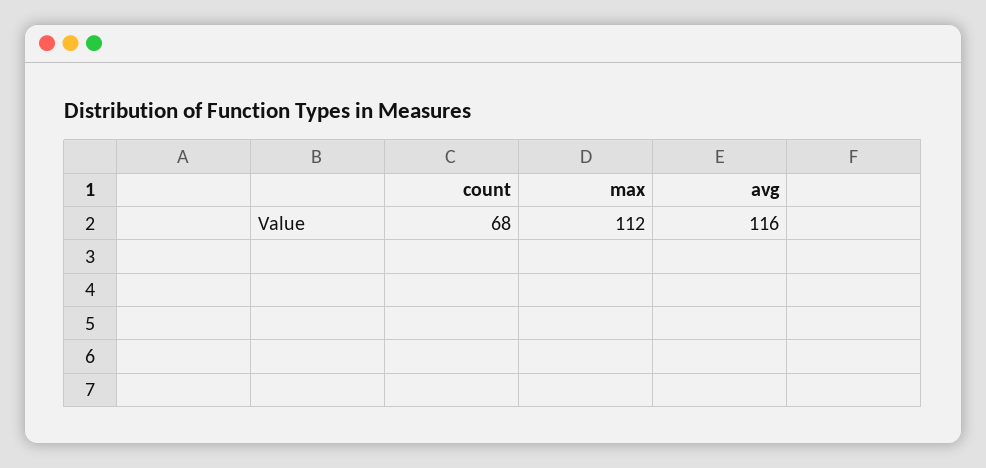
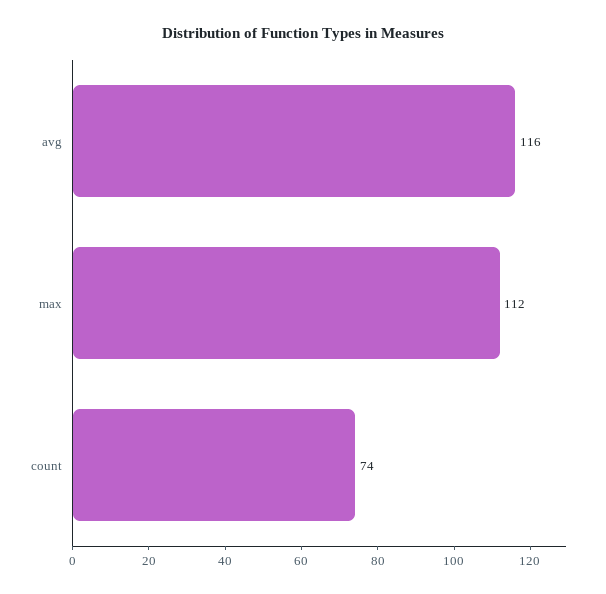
  {
-   "count": 68,
+   "count": 74,
    "max": 112,
    "avg": 116
  }

